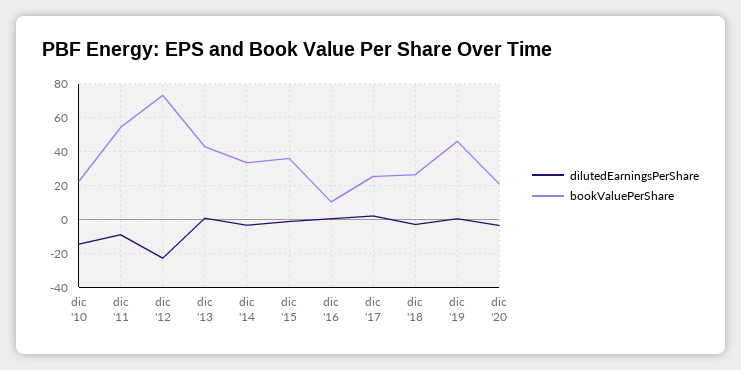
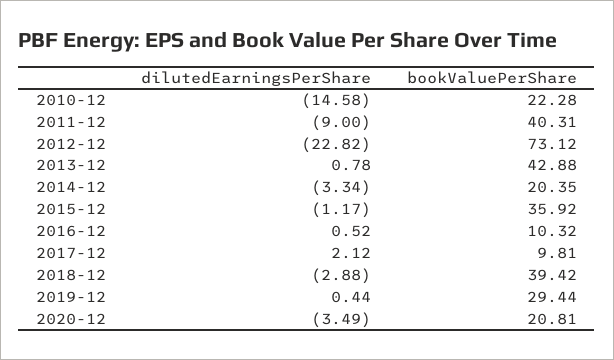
  {
    "dilutedEarningsPerShare": {
      "dic '10": -14.58,
      "dic '11": -9,
      "dic '12": -22.82,
      "dic '13": 0.78,
      "dic '14": -3.34,
      "dic '15": -1.17,
      "dic '16": 0.52,
      "dic '17": 2.12,
      "dic '18": -2.88,
      "dic '19": 0.44,
      "dic '20": -3.49
    },
    "bookValuePerShare": {
      "dic '10": 22.28,
-     "dic '11": 55,
+     "dic '11": 40.31,
      "dic '12": 73.12,
      "dic '13": 42.88,
-     "dic '14": 35,
+     "dic '14": 20.35,
      "dic '15": 35.92,
      "dic '16": 10.32,
-     "dic '17": 25,
+     "dic '17": 9.81,
-     "dic '18": 25,
+     "dic '18": 39.42,
-     "dic '19": 45,
+     "dic '19": 29.44,
      "dic '20": 20.81
    }
  }

